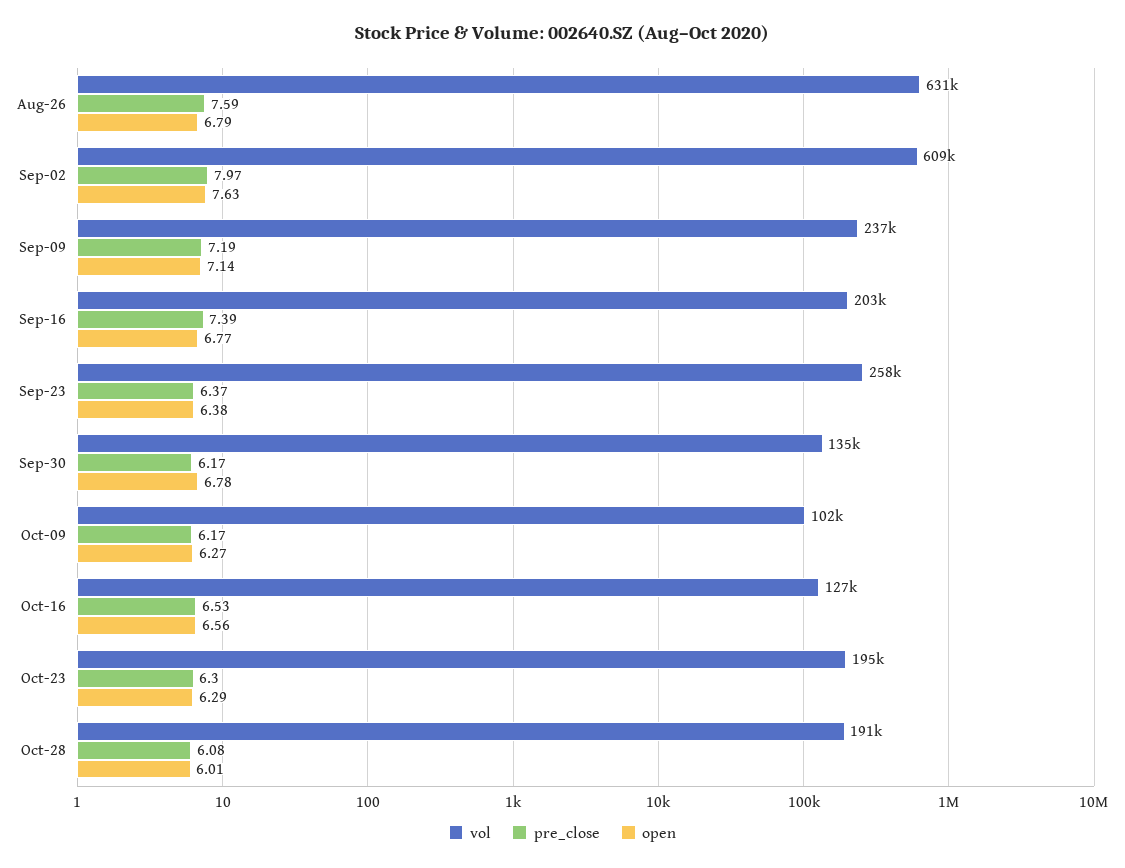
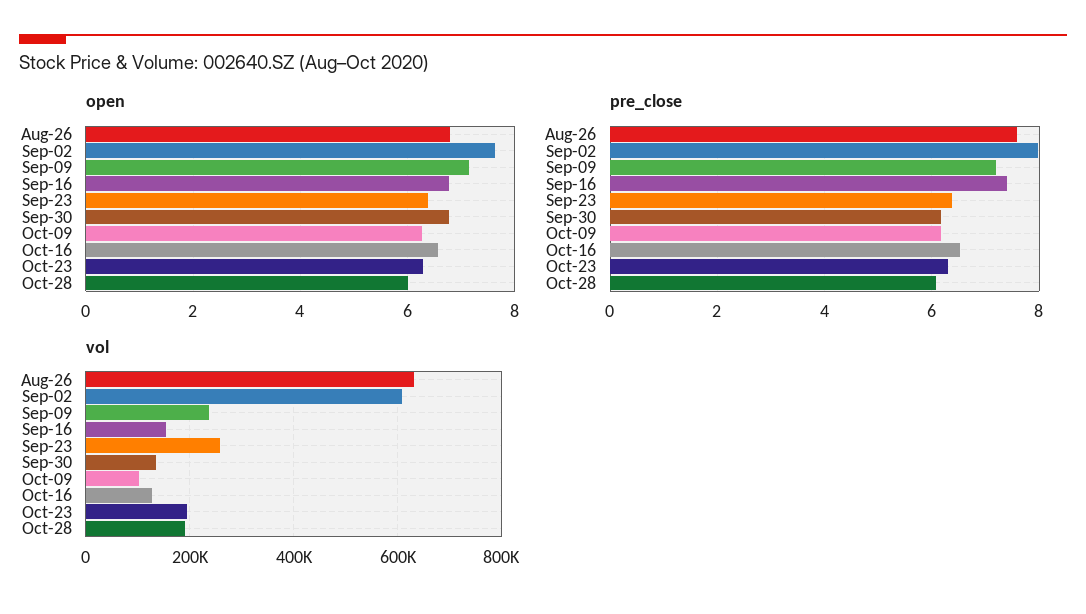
  {
    "vol": {
      "Aug-26": 631000,
      "Sep-02": 609000,
      "Sep-09": 237000,
-     "Sep-16": 203000,
+     "Sep-16": 160000,
      "Sep-23": 258000,
      "Sep-30": 135000,
      "Oct-09": 102000,
      "Oct-16": 127000,
      "Oct-23": 195000,
      "Oct-28": 191000
    },
    "pre_close": {
      "Aug-26": 7.59,
      "Sep-02": 7.97,
      "Sep-09": 7.19,
      "Sep-16": 7.39,
      "Sep-23": 6.37,
      "Sep-30": 6.17,
      "Oct-09": 6.17,
      "Oct-16": 6.53,
      "Oct-23": 6.3,
      "Oct-28": 6.08
    },
    "open": {
      "Aug-26": 6.79,
      "Sep-02": 7.63,
      "Sep-09": 7.14,
      "Sep-16": 6.77,
      "Sep-23": 6.38,
      "Sep-30": 6.78,
      "Oct-09": 6.27,
      "Oct-16": 6.56,
      "Oct-23": 6.29,
      "Oct-28": 6.01
    }
  }

